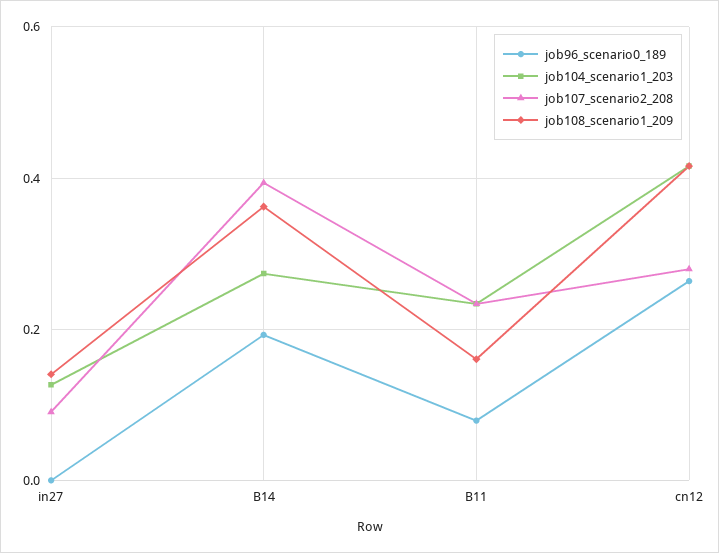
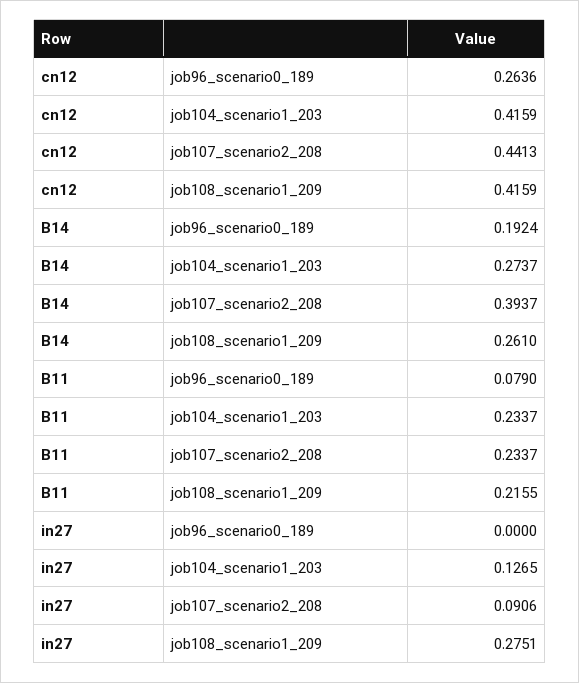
  {
    "job96_scenario0_189": {
      "in27": 0,
      "B14": 0.1924,
      "B11": 0.079,
      "cn12": 0.2636
    },
    "job104_scenario1_203": {
      "in27": 0.1265,
      "B14": 0.2737,
      "B11": 0.2337,
      "cn12": 0.4159
    },
    "job107_scenario2_208": {
      "in27": 0.0906,
      "B14": 0.3937,
      "B11": 0.2337,
-     "cn12": 0.28
+     "cn12": 0.4413
    },
    "job108_scenario1_209": {
-     "in27": 0.14,
+     "in27": 0.2751,
-     "B14": 0.36,
+     "B14": 0.261,
-     "B11": 0.16,
+     "B11": 0.2155,
      "cn12": 0.4159
    }
  }

